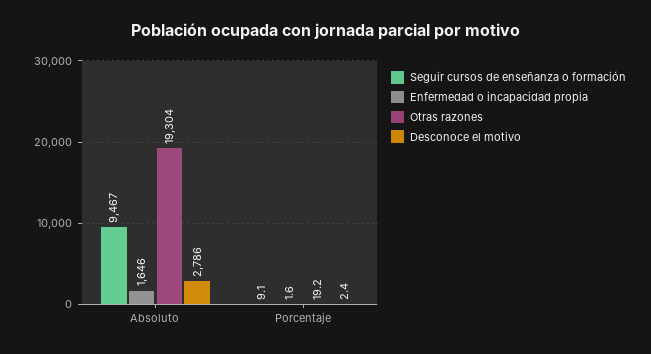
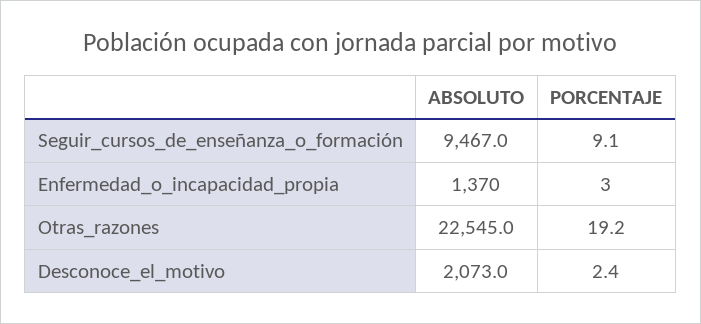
  {
    "Seguir cursos de enseñanza o formación": {
      "Absoluto": 9467,
      "Porcentaje": 9.1
    },
    "Enfermedad o incapacidad propia": {
-     "Absoluto": 1646,
+     "Absoluto": 1370,
-     "Porcentaje": 1.6
+     "Porcentaje": 3
    },
    "Otras razones": {
-     "Absoluto": 19304,
+     "Absoluto": 22545,
      "Porcentaje": 19.2
    },
    "Desconoce el motivo": {
-     "Absoluto": 2786,
+     "Absoluto": 2073,
      "Porcentaje": 2.4
    }
  }

